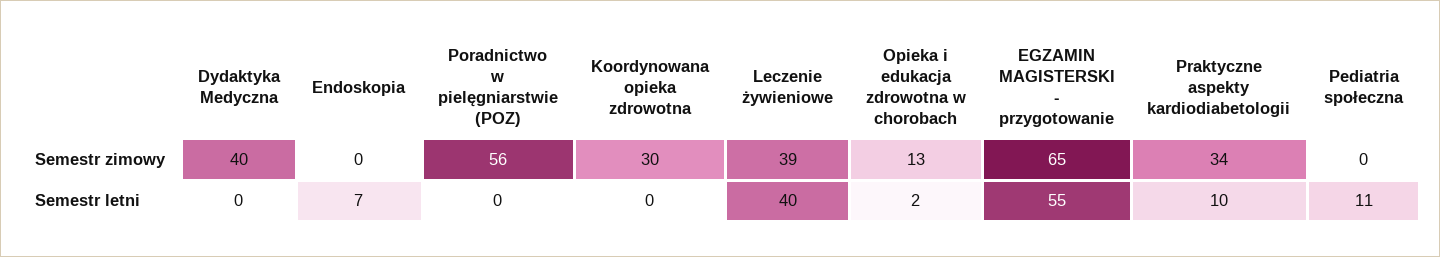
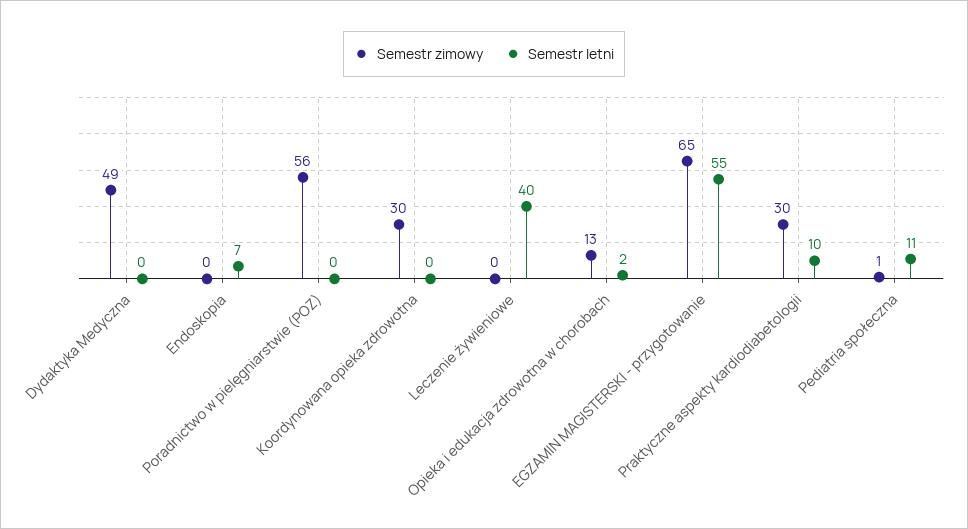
  {
    "Semestr zimowy": {
-     "Dydaktyka Medyczna": 40,
+     "Dydaktyka Medyczna": 49,
      "Endoskopia": 0,
      "Poradnictwo w pielęgniarstwie (POZ)": 56,
      "Koordynowana opieka zdrowotna": 30,
-     "Leczenie żywieniowe": 39,
+     "Leczenie żywieniowe": 0,
      "Opieka i edukacja zdrowotna w chorobach": 13,
      "EGZAMIN MAGISTERSKI - przygotowanie": 65,
-     "Praktyczne aspekty kardiodiabetologii": 34,
+     "Praktyczne aspekty kardiodiabetologii": 30,
-     "Pediatria społeczna": 0
+     "Pediatria społeczna": 1
    },
    "Semestr letni": {
      "Dydaktyka Medyczna": 0,
      "Endoskopia": 7,
      "Poradnictwo w pielęgniarstwie (POZ)": 0,
      "Koordynowana opieka zdrowotna": 0,
      "Leczenie żywieniowe": 40,
      "Opieka i edukacja zdrowotna w chorobach": 2,
      "EGZAMIN MAGISTERSKI - przygotowanie": 55,
      "Praktyczne aspekty kardiodiabetologii": 10,
      "Pediatria społeczna": 11
    }
  }

